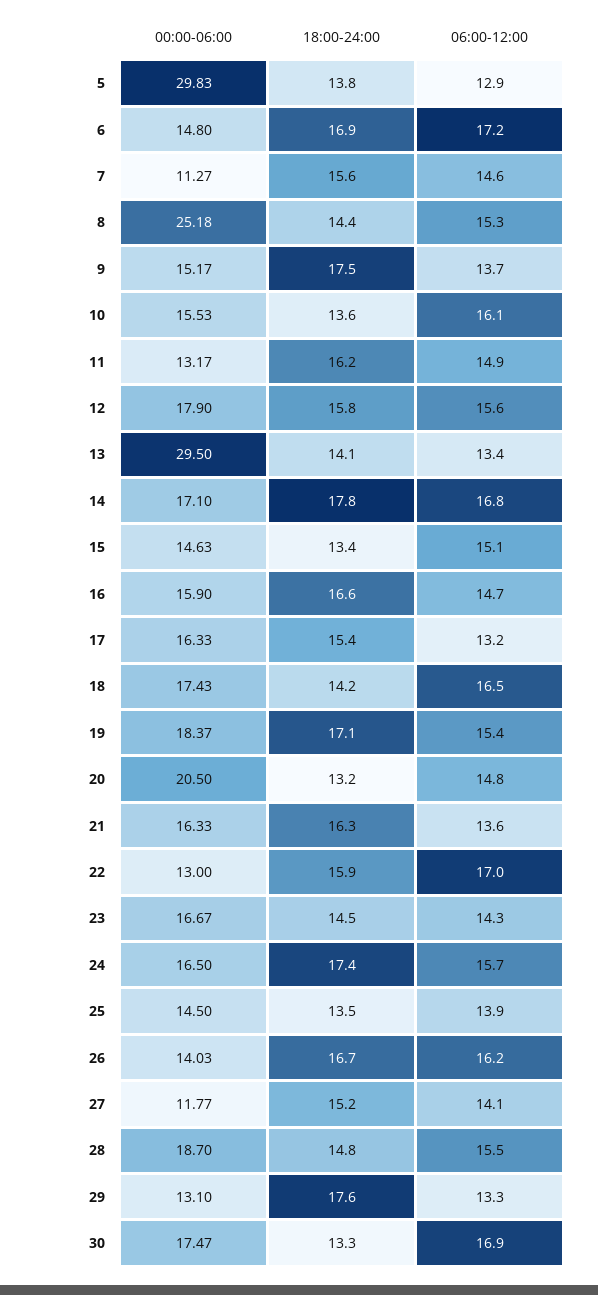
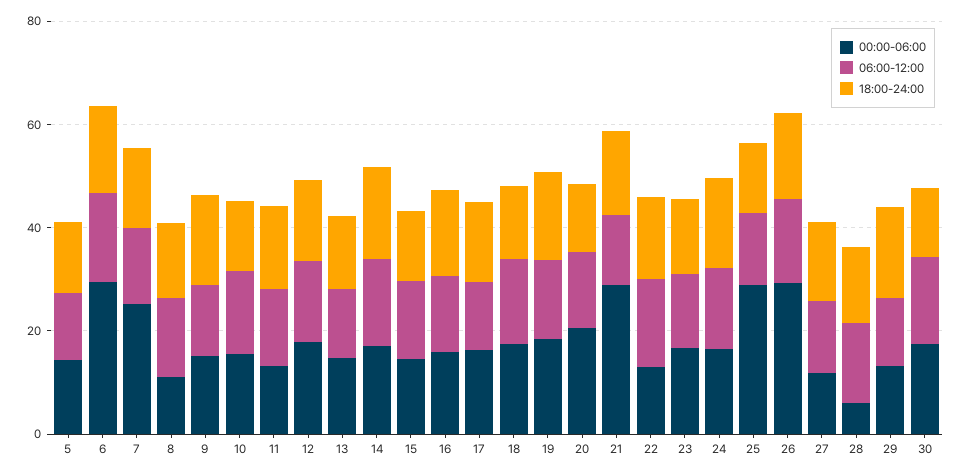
  {
    "00:00-06:00": {
-     "5": 29.83,
+     "5": 15,
-     "6": 14.8,
+     "6": 30,
-     "7": 11.27,
+     "7": 25,
-     "8": 25.18,
+     "8": 10,
      "9": 15.17,
      "10": 15.53,
      "11": 13.17,
      "12": 17.9,
-     "13": 29.5,
+     "13": 15,
      "14": 17.1,
      "15": 14.63,
      "16": 15.9,
      "17": 16.33,
      "18": 17.43,
      "19": 18.37,
      "20": 20.5,
-     "21": 16.33,
+     "21": 30,
      "22": 13,
      "23": 16.67,
      "24": 16.5,
-     "25": 14.5,
+     "25": 30,
-     "26": 14.03,
+     "26": 30,
      "27": 11.77,
-     "28": 18.7,
+     "28": 5,
      "29": 13.1,
      "30": 17.47
    },
    "18:00-24:00": {
      "5": 13.8,
      "6": 16.9,
      "7": 15.6,
      "8": 14.4,
      "9": 17.5,
      "10": 13.6,
      "11": 16.2,
      "12": 15.8,
      "13": 14.1,
      "14": 17.8,
      "15": 13.4,
      "16": 16.6,
      "17": 15.4,
      "18": 14.2,
      "19": 17.1,
      "20": 13.2,
      "21": 16.3,
      "22": 15.9,
      "23": 14.5,
      "24": 17.4,
      "25": 13.5,
      "26": 16.7,
      "27": 15.2,
      "28": 14.8,
      "29": 17.6,
      "30": 13.3
    },
    "06:00-12:00": {
      "5": 12.9,
      "6": 17.2,
      "7": 14.6,
      "8": 15.3,
      "9": 13.7,
      "10": 16.1,
      "11": 14.9,
      "12": 15.6,
      "13": 13.4,
      "14": 16.8,
      "15": 15.1,
      "16": 14.7,
      "17": 13.2,
      "18": 16.5,
      "19": 15.4,
      "20": 14.8,
      "21": 13.6,
      "22": 17,
      "23": 14.3,
      "24": 15.7,
      "25": 13.9,
      "26": 16.2,
      "27": 14.1,
      "28": 15.5,
      "29": 13.3,
      "30": 16.9
    }
  }

